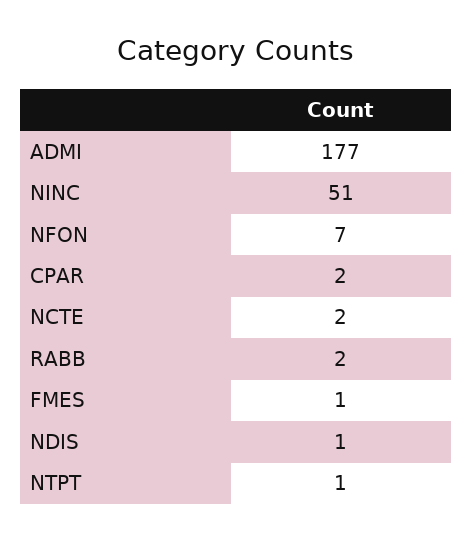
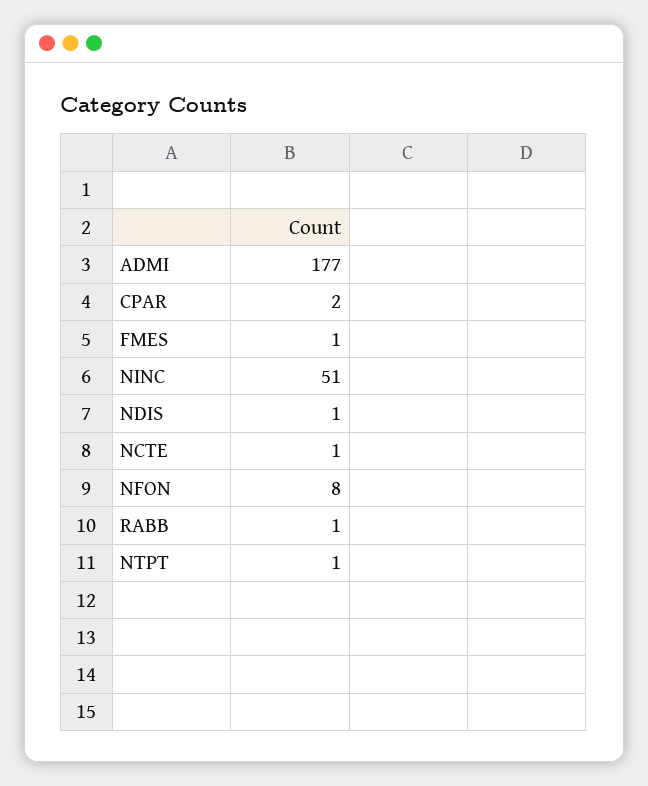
  {
    "ADMI": 177,
    "NINC": 51,
-   "NFON": 7,
+   "NFON": 8,
    "CPAR": 2,
-   "NCTE": 2,
+   "NCTE": 1,
-   "RABB": 2,
+   "RABB": 1,
    "FMES": 1,
    "NDIS": 1,
    "NTPT": 1
  }

